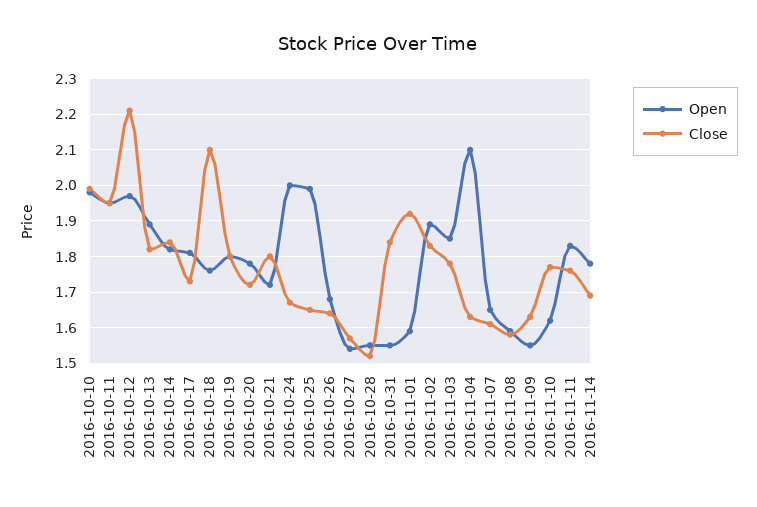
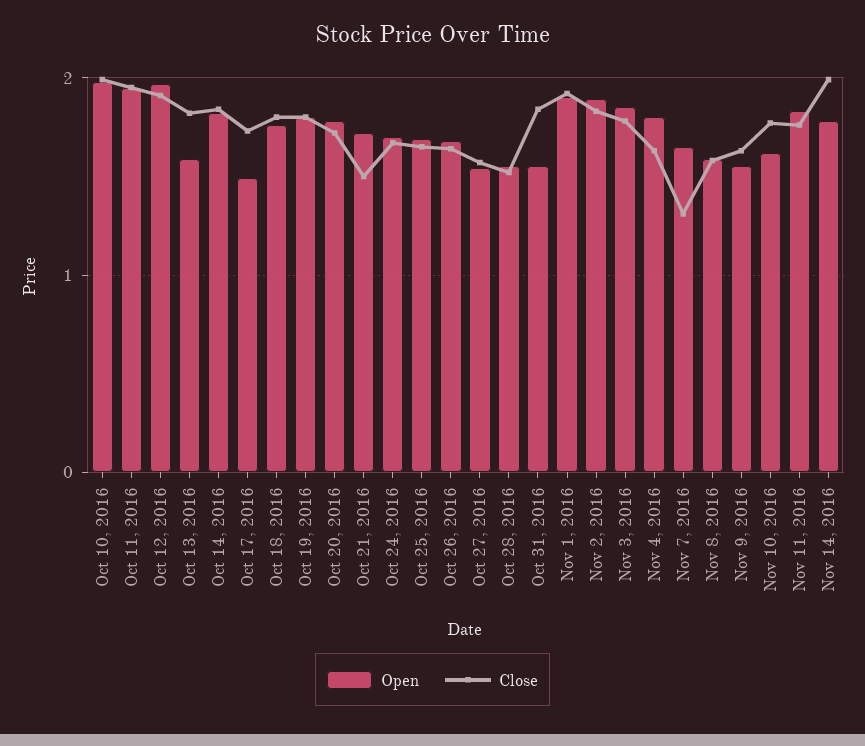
  {
    "Open": {
      "2016-10-10": 2,
      "2016-10-11": 1.95,
      "2016-10-12": 1.95,
-     "2016-10-13": 1.9,
+     "2016-10-13": 1.6,
      "2016-10-14": 1.8,
-     "2016-10-17": 1.8,
+     "2016-10-17": 1.5,
      "2016-10-18": 1.75,
      "2016-10-19": 1.8,
      "2016-10-20": 1.8,
      "2016-10-21": 1.7,
-     "2016-10-24": 2,
+     "2016-10-24": 1.7,
-     "2016-10-25": 2,
+     "2016-10-25": 1.7,
      "2016-10-26": 1.7,
      "2016-10-27": 1.55,
      "2016-10-28": 1.55,
      "2016-10-31": 1.55,
-     "2016-11-01": 1.6,
+     "2016-11-01": 1.9,
      "2016-11-02": 1.9,
      "2016-11-03": 1.85,
-     "2016-11-04": 2.1,
+     "2016-11-04": 1.8,
      "2016-11-07": 1.65,
      "2016-11-08": 1.6,
      "2016-11-09": 1.55,
      "2016-11-10": 1.6,
      "2016-11-11": 1.85,
      "2016-11-14": 1.8
    },
    "Close": {
      "2016-10-10": 2,
      "2016-10-11": 1.95,
-     "2016-10-12": 2.2,
+     "2016-10-12": 1.9,
      "2016-10-13": 1.8,
      "2016-10-14": 1.85,
      "2016-10-17": 1.75,
-     "2016-10-18": 2.1,
+     "2016-10-18": 1.8,
      "2016-10-19": 1.8,
      "2016-10-20": 1.7,
-     "2016-10-21": 1.8,
+     "2016-10-21": 1.5,
      "2016-10-24": 1.65,
      "2016-10-25": 1.65,
      "2016-10-26": 1.65,
      "2016-10-27": 1.55,
      "2016-10-28": 1.5,
      "2016-10-31": 1.85,
      "2016-11-01": 1.9,
      "2016-11-02": 1.85,
      "2016-11-03": 1.8,
      "2016-11-04": 1.65,
-     "2016-11-07": 1.6,
+     "2016-11-07": 1.3,
      "2016-11-08": 1.6,
      "2016-11-09": 1.65,
      "2016-11-10": 1.75,
      "2016-11-11": 1.75,
-     "2016-11-14": 1.7
+     "2016-11-14": 2
    }
  }

